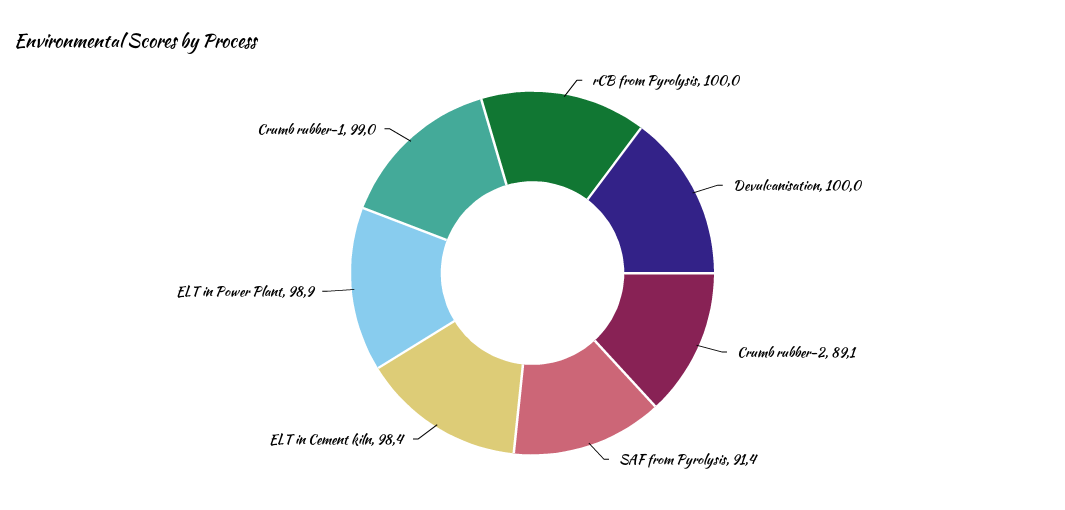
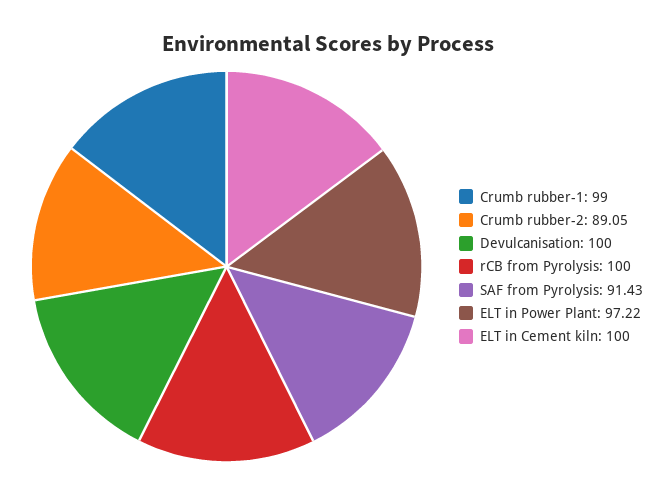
  {
    "rCB from Pyrolysis": 100,
    "Devulcanisation": 100,
    "Crumb rubber-2": 89.05,
    "SAF from Pyrolysis": 91.43,
-   "ELT in Cement kiln": 98.4,
+   "ELT in Cement kiln": 100,
-   "ELT in Power Plant": 98.9,
+   "ELT in Power Plant": 97.22,
    "Crumb rubber-1": 99
  }

